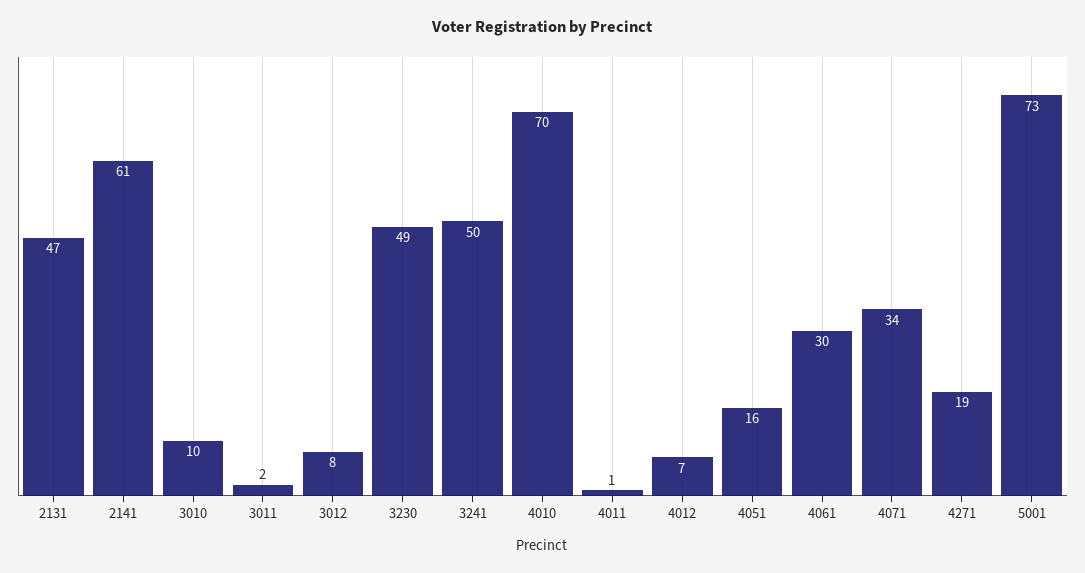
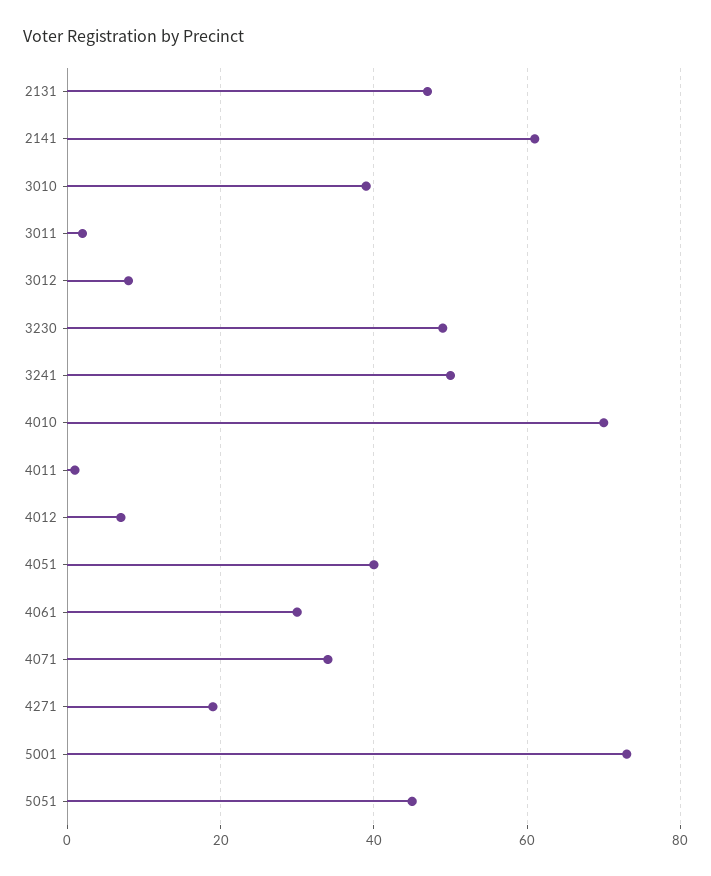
  {
    "2131": 47,
    "2141": 61,
-   "3010": 10,
+   "3010": 40,
    "3011": 2,
    "3012": 8,
    "3230": 49,
    "3241": 50,
    "4010": 70,
    "4011": 1,
    "4012": 7,
-   "4051": 16,
+   "4051": 40,
    "4061": 30,
    "4071": 34,
    "4271": 19,
-   "5001": 73
+   "5001": 73,
+   "5051": 45
  }

